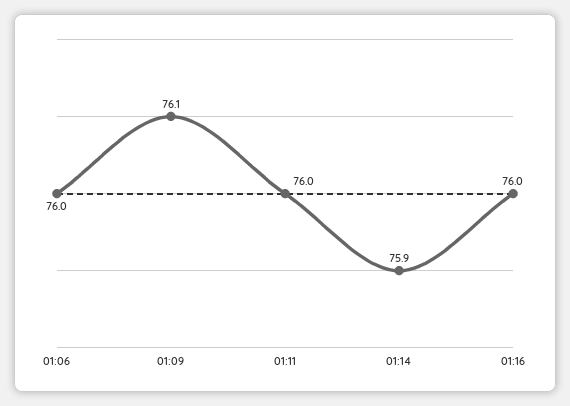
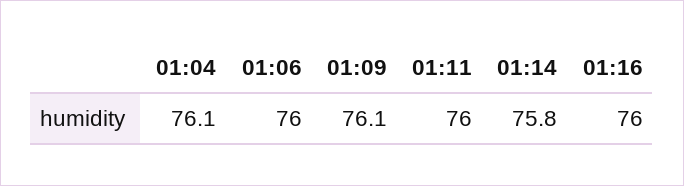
  {
    "01:06": 76,
    "01:09": 76.1,
    "01:11": 76,
-   "01:14": 75.9,
+   "01:14": 75.8,
-   "01:16": 76
+   "01:16": 76,
+   "01:04": 76.1
  }

